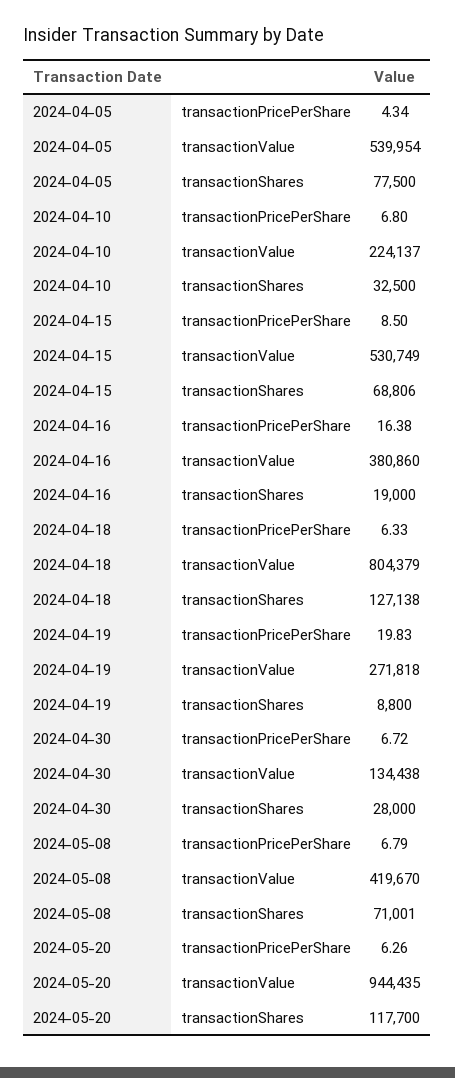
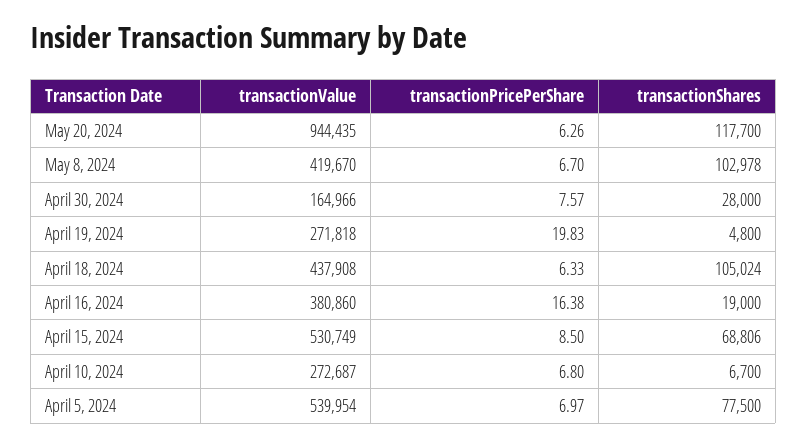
  {
    "2024-04-05": {
-     "transactionPricePerShare": 4.34,
+     "transactionPricePerShare": 6.97,
      "transactionValue": 539954,
      "transactionShares": 77500
    },
    "2024-04-10": {
      "transactionPricePerShare": 6.8,
-     "transactionValue": 224137,
+     "transactionValue": 272687,
-     "transactionShares": 32500
+     "transactionShares": 6700
    },
    "2024-04-15": {
      "transactionPricePerShare": 8.5,
      "transactionValue": 530749,
      "transactionShares": 68806
    },
    "2024-04-16": {
      "transactionPricePerShare": 16.38,
      "transactionValue": 380860,
      "transactionShares": 19000
    },
    "2024-04-18": {
      "transactionPricePerShare": 6.33,
-     "transactionValue": 804379,
+     "transactionValue": 437908,
-     "transactionShares": 127138
+     "transactionShares": 105024
    },
    "2024-04-19": {
      "transactionPricePerShare": 19.83,
      "transactionValue": 271818,
-     "transactionShares": 8800
+     "transactionShares": 4800
    },
    "2024-04-30": {
-     "transactionPricePerShare": 6.72,
+     "transactionPricePerShare": 7.57,
-     "transactionValue": 134438,
+     "transactionValue": 164966,
      "transactionShares": 28000
    },
    "2024-05-08": {
-     "transactionPricePerShare": 6.79,
+     "transactionPricePerShare": 6.7,
      "transactionValue": 419670,
-     "transactionShares": 71001
+     "transactionShares": 102978
    },
    "2024-05-20": {
      "transactionPricePerShare": 6.26,
      "transactionValue": 944435,
      "transactionShares": 117700
    }
  }

